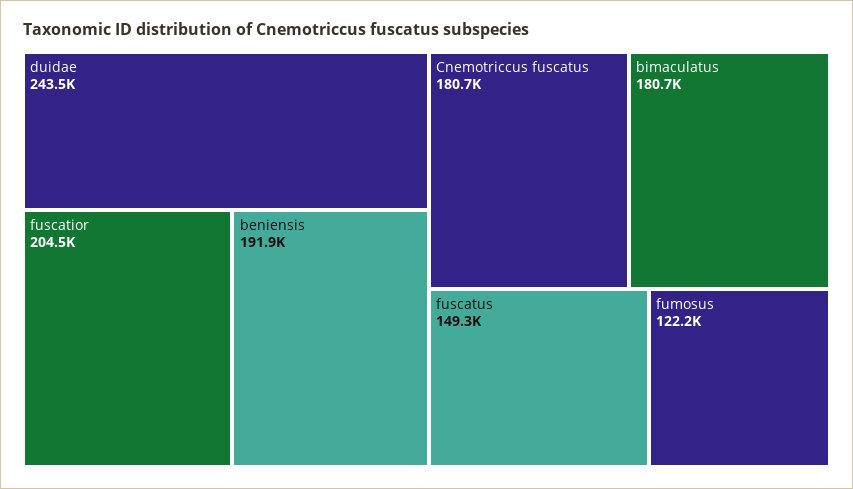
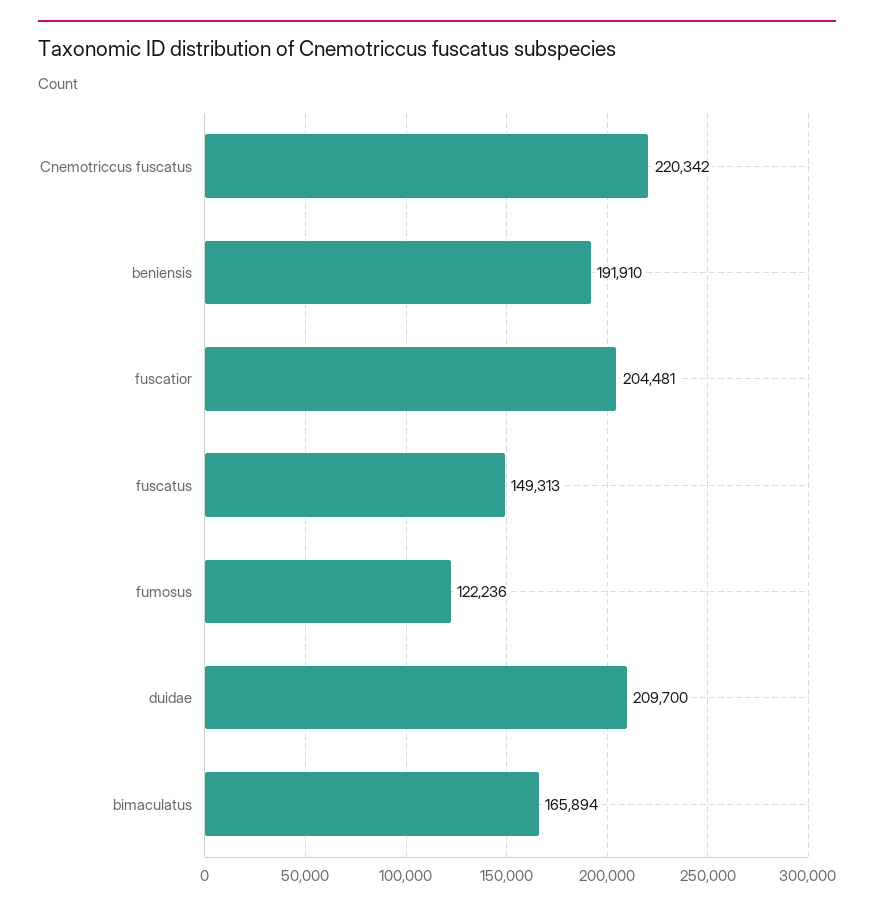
  {
-   "duidae": 243500,
+   "duidae": 209700,
    "fuscatior": 204481,
    "beniensis": 191910,
-   "Cnemotriccus fuscatus": 180700,
+   "Cnemotriccus fuscatus": 220342,
-   "bimaculatus": 180700,
+   "bimaculatus": 165894,
    "fuscatus": 149313,
    "fumosus": 122236
  }

